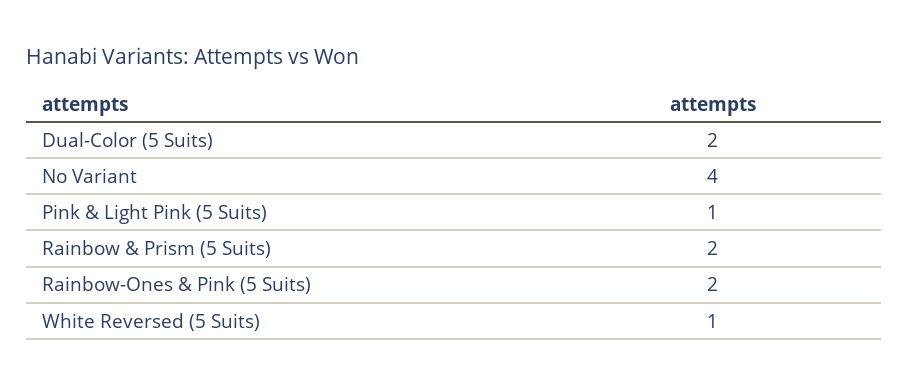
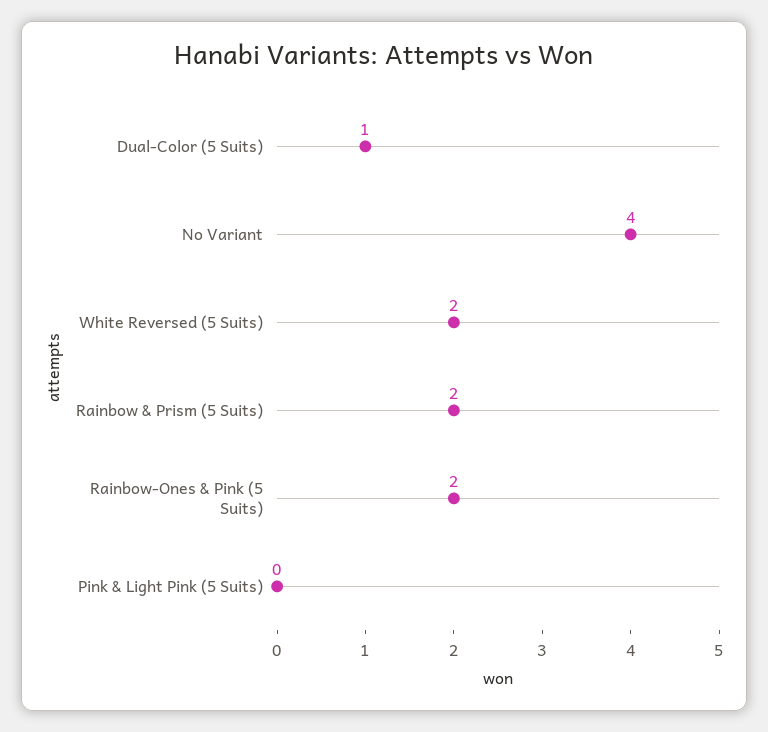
  {
-   "Dual-Color (5 Suits)": 2,
+   "Dual-Color (5 Suits)": 1,
    "No Variant": 4,
-   "Pink & Light Pink (5 Suits)": 1,
+   "Pink & Light Pink (5 Suits)": 0,
    "Rainbow & Prism (5 Suits)": 2,
    "Rainbow-Ones & Pink (5 Suits)": 2,
-   "White Reversed (5 Suits)": 1
+   "White Reversed (5 Suits)": 2
  }

